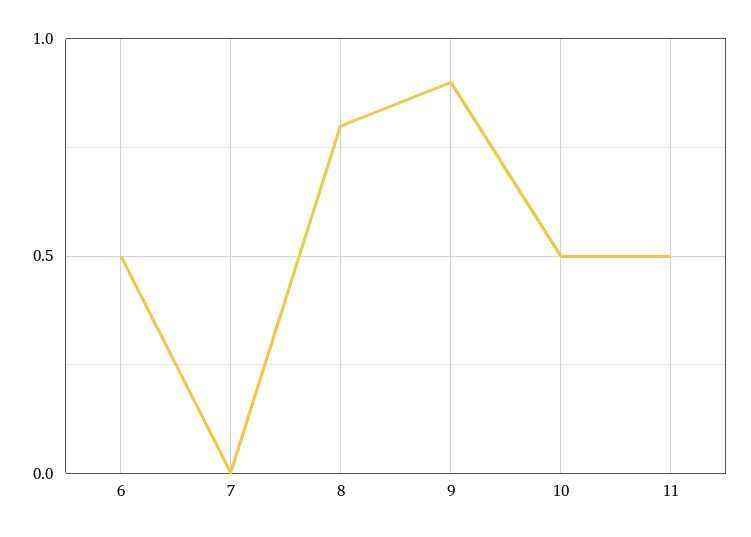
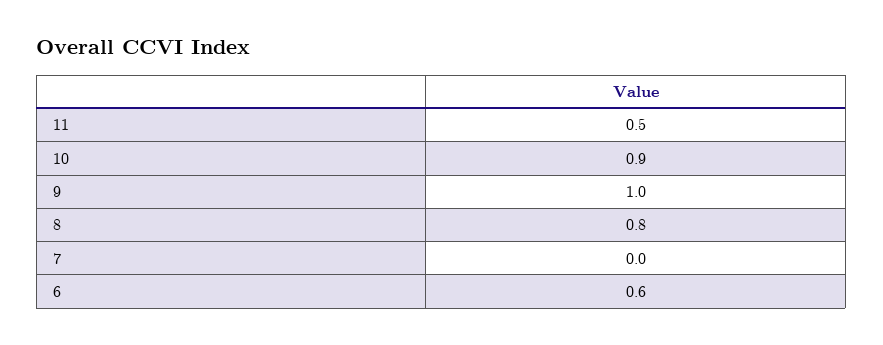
  {
-   "6": 0.5,
+   "6": 0.6,
    "7": 0,
    "8": 0.8,
-   "9": 0.9,
+   "9": 1,
-   "10": 0.5,
+   "10": 0.9,
    "11": 0.5
  }

